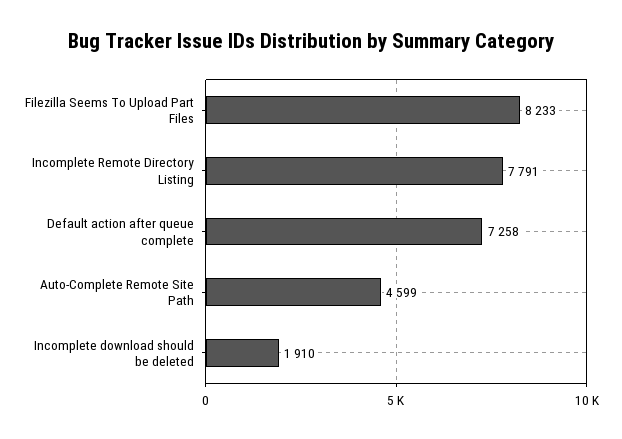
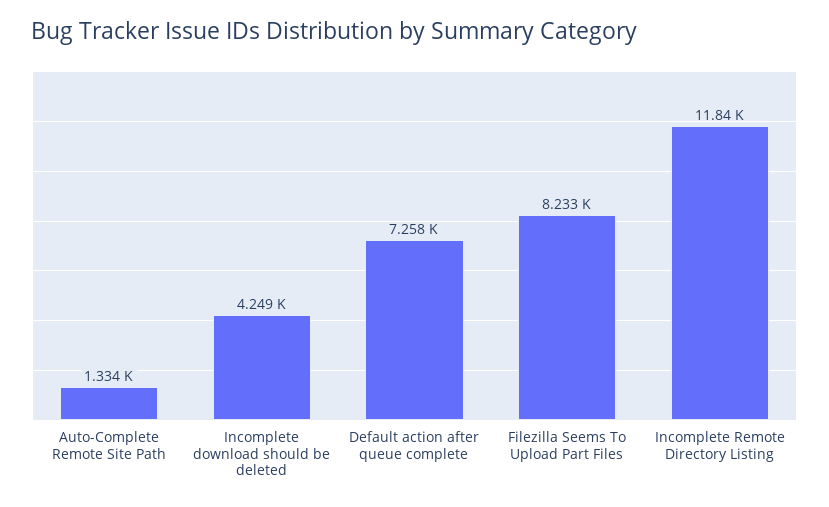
  {
    "Filezilla Seems To Upload Part Files": 8233,
-   "Incomplete Remote Directory Listing": 7791,
+   "Incomplete Remote Directory Listing": 11840,
    "Default action after queue complete": 7258,
-   "Auto-Complete Remote Site Path": 4599,
+   "Auto-Complete Remote Site Path": 1334,
-   "Incomplete download should be deleted": 1910
+   "Incomplete download should be deleted": 4249
  }

